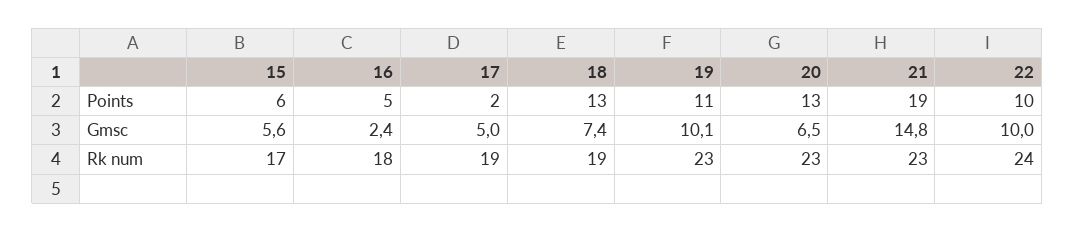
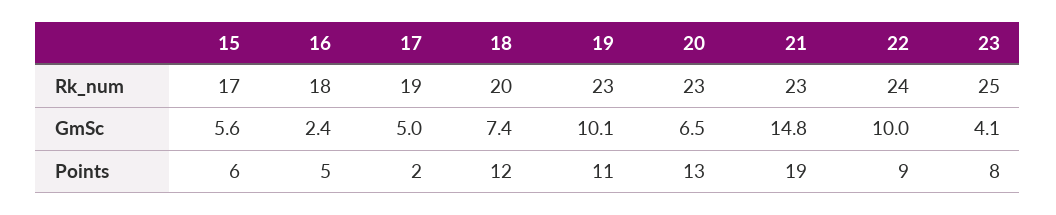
  {
    "15": {
      "Points": 6,
      "Gmsc": 5.6,
      "Rk num": 17
    },
    "16": {
      "Points": 5,
      "Gmsc": 2.4,
      "Rk num": 18
    },
    "17": {
      "Points": 2,
      "Gmsc": 5,
      "Rk num": 19
    },
    "18": {
-     "Points": 13,
+     "Points": 12,
      "Gmsc": 7.4,
-     "Rk num": 19
+     "Rk num": 20
    },
    "19": {
      "Points": 11,
      "Gmsc": 10.1,
      "Rk num": 23
    },
    "20": {
      "Points": 13,
      "Gmsc": 6.5,
      "Rk num": 23
    },
    "21": {
      "Points": 19,
      "Gmsc": 14.8,
      "Rk num": 23
    },
    "22": {
-     "Points": 10,
+     "Points": 9,
      "Gmsc": 10,
      "Rk num": 24
-   }
+   },
+   "23": {
+     "Rk num": 25,
+     "Gmsc": 4.1,
+     "Points": 8
+   }
  }

